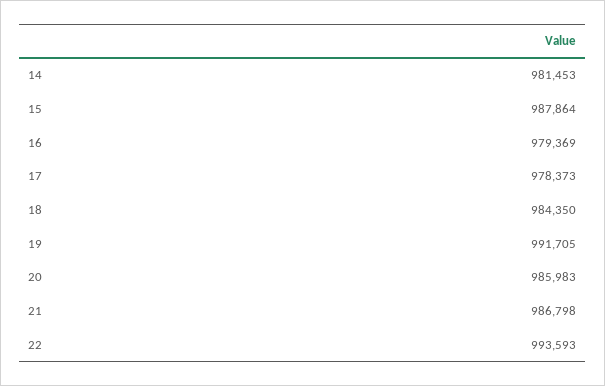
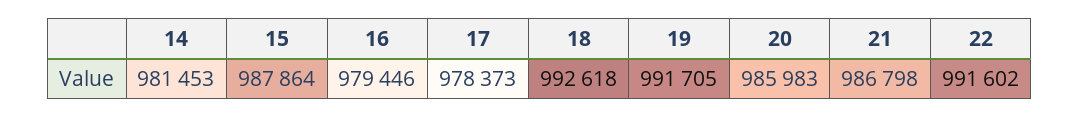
  {
    "14": 981453,
    "15": 987864,
-   "16": 979369,
+   "16": 979446,
    "17": 978373,
-   "18": 984350,
+   "18": 992618,
    "19": 991705,
    "20": 985983,
    "21": 986798,
-   "22": 993593
+   "22": 991602
  }

